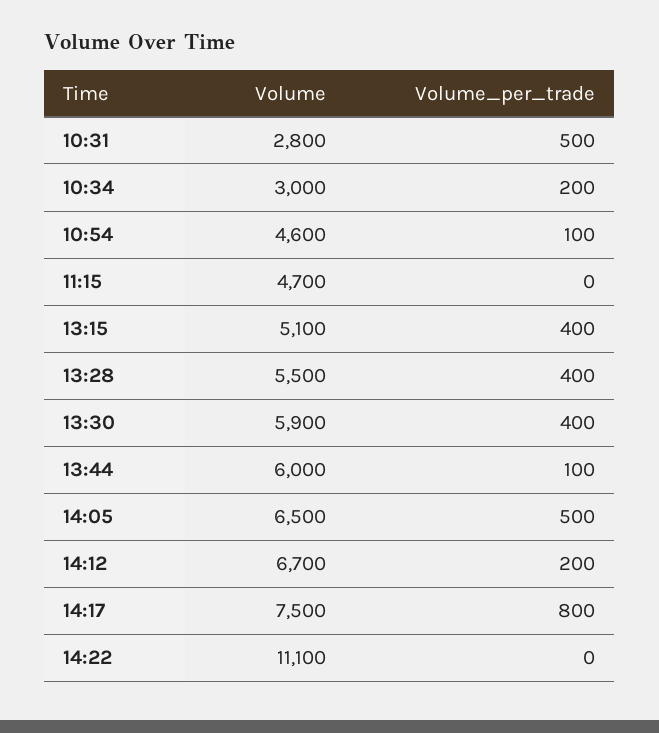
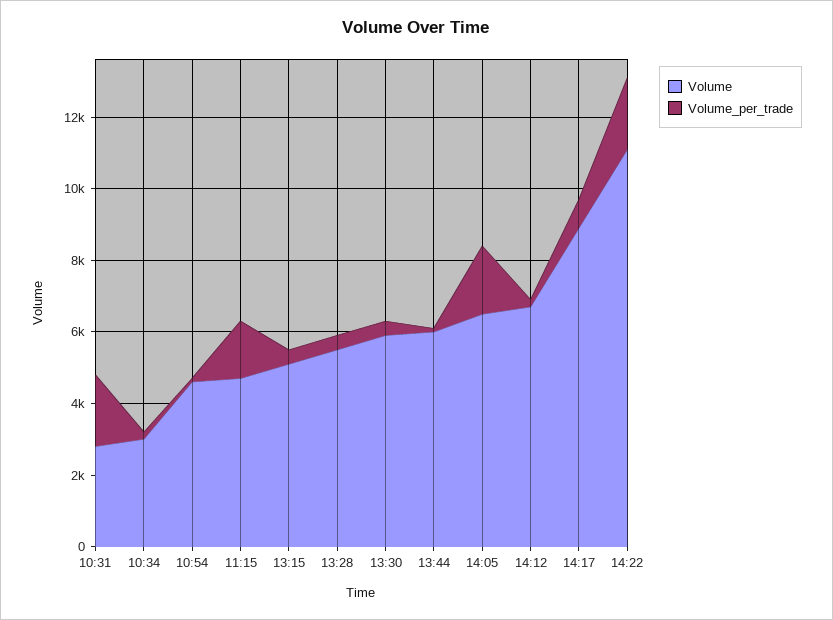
  {
    "Volume": {
      "10:31": 2800,
      "10:34": 3000,
      "10:54": 4600,
      "11:15": 4700,
      "13:15": 5100,
      "13:28": 5500,
      "13:30": 5900,
      "13:44": 6000,
      "14:05": 6500,
      "14:12": 6700,
-     "14:17": 7500,
+     "14:17": 9000,
      "14:22": 11100
    },
    "Volume_per_trade": {
-     "10:31": 500,
+     "10:31": 2000,
      "10:34": 200,
      "10:54": 100,
-     "11:15": 0,
+     "11:15": 1500,
      "13:15": 400,
      "13:28": 400,
      "13:30": 400,
      "13:44": 100,
-     "14:05": 500,
+     "14:05": 2000,
      "14:12": 200,
      "14:17": 800,
-     "14:22": 0
+     "14:22": 2000
    }
  }

